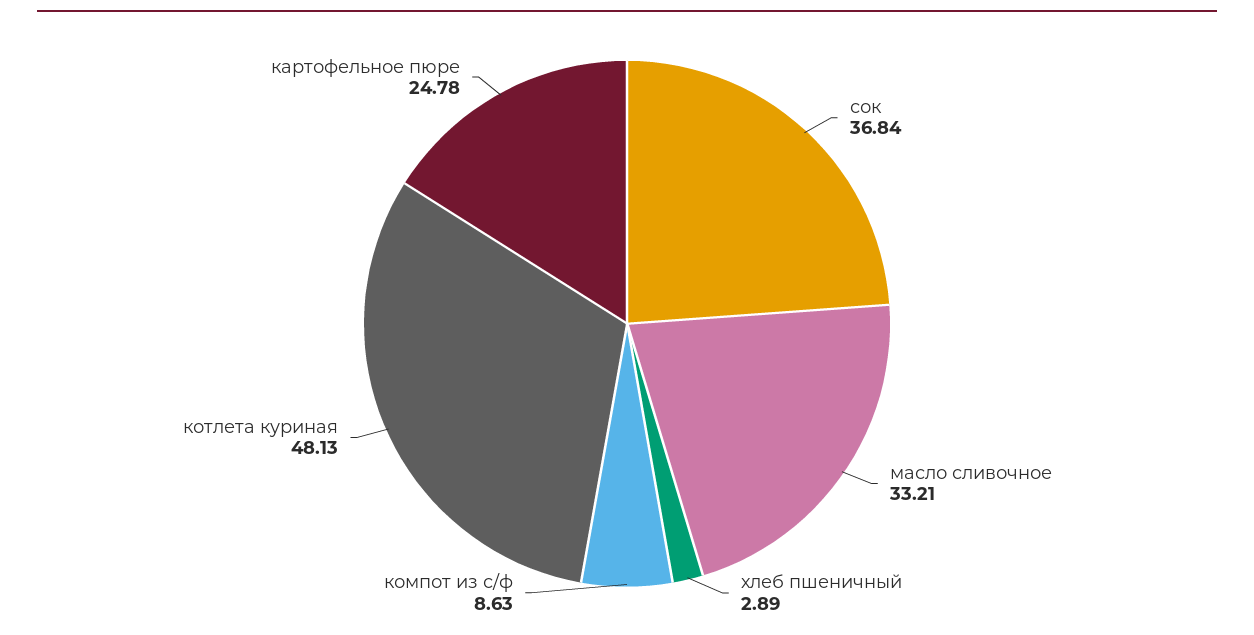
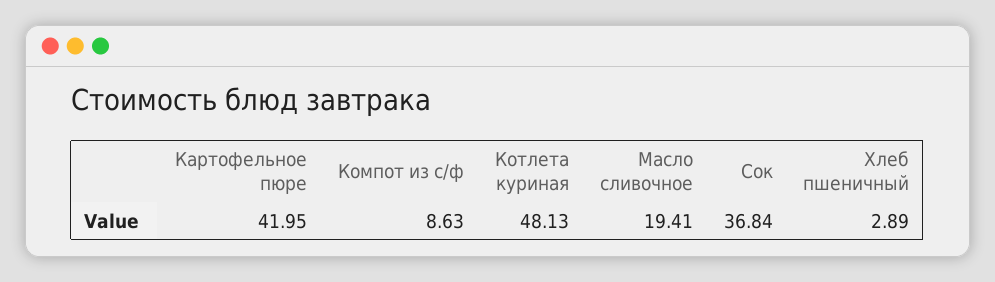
  {
    "сок": 36.84,
-   "масло сливочное": 33.21,
+   "масло сливочное": 19.41,
    "хлеб пшеничный": 2.89,
    "компот из с/ф": 8.63,
    "котлета куриная": 48.13,
-   "картофельное пюре": 24.78
+   "картофельное пюре": 41.95
  }

